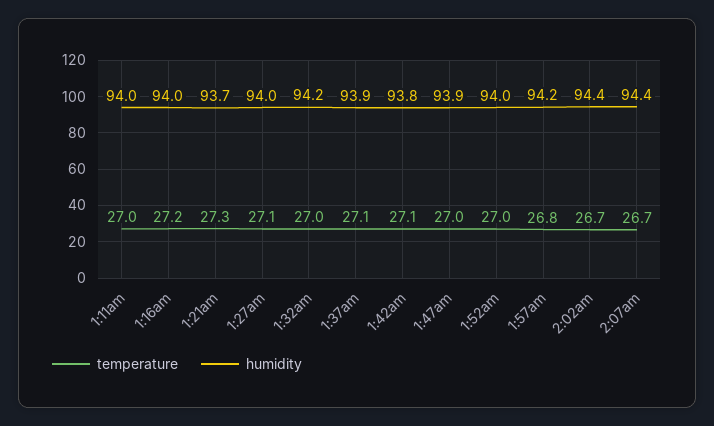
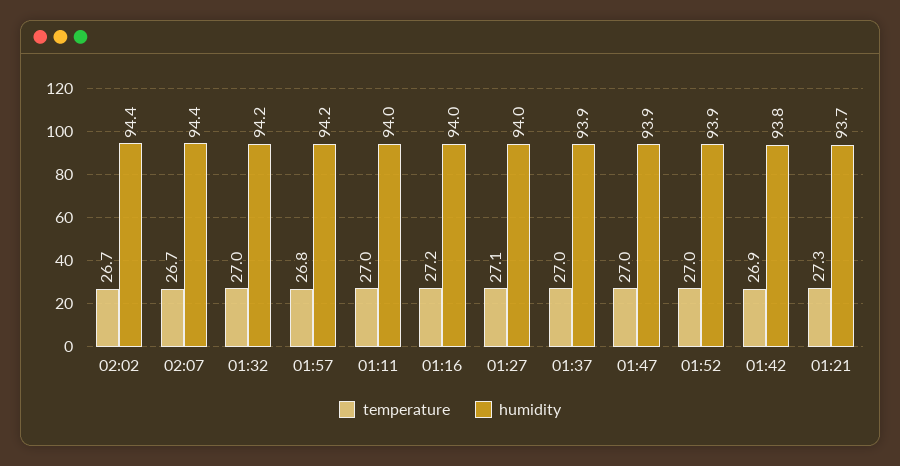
  {
    "temperature": {
      "1:11am": 27,
      "1:16am": 27.2,
      "1:21am": 27.3,
      "1:27am": 27.1,
      "1:32am": 27,
-     "1:37am": 27.1,
+     "1:37am": 27,
-     "1:42am": 27.1,
+     "1:42am": 26.9,
      "1:47am": 27,
      "1:52am": 27,
      "1:57am": 26.8,
      "2:02am": 26.7,
      "2:07am": 26.7
    },
    "humidity": {
      "1:11am": 94,
      "1:16am": 94,
      "1:21am": 93.7,
      "1:27am": 94,
      "1:32am": 94.2,
      "1:37am": 93.9,
      "1:42am": 93.8,
      "1:47am": 93.9,
-     "1:52am": 94,
+     "1:52am": 93.9,
      "1:57am": 94.2,
      "2:02am": 94.4,
      "2:07am": 94.4
    }
  }

